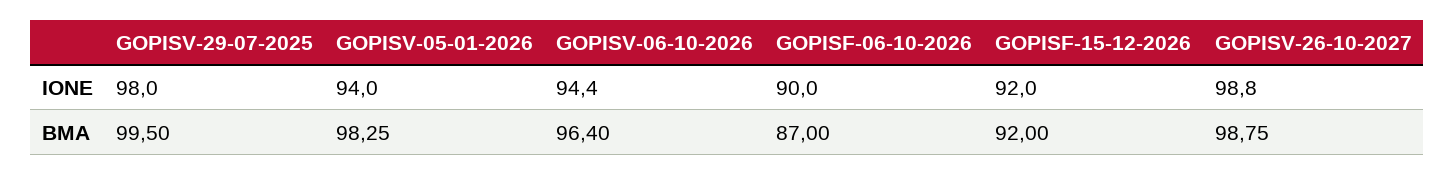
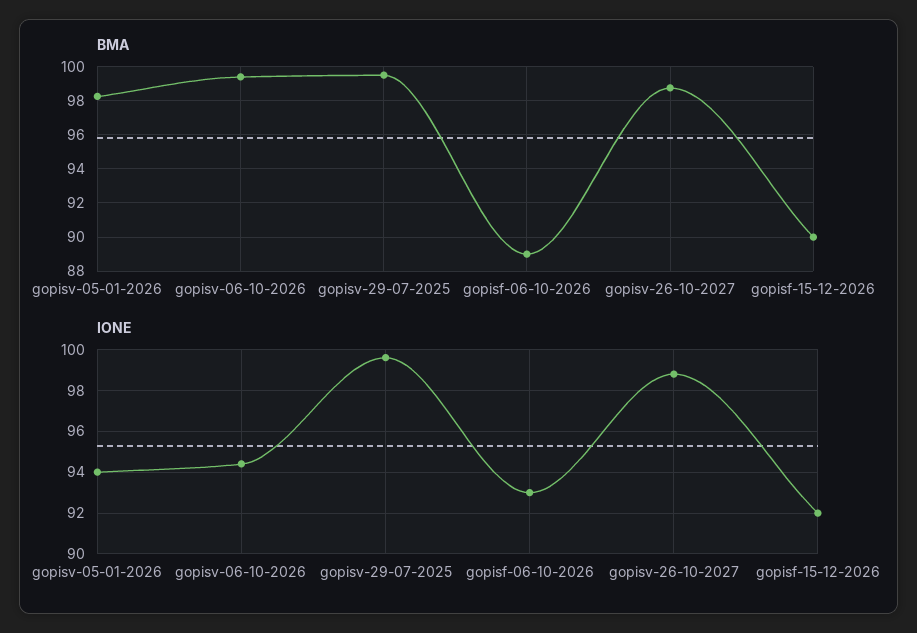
  {
    "IONE": {
-     "GOPISV-29-07-2025": 98,
+     "GOPISV-29-07-2025": 99.5,
      "GOPISV-05-01-2026": 94,
      "GOPISV-06-10-2026": 94.4,
-     "GOPISF-06-10-2026": 90,
+     "GOPISF-06-10-2026": 93,
      "GOPISF-15-12-2026": 92,
      "GOPISV-26-10-2027": 98.8
    },
    "BMA": {
      "GOPISV-29-07-2025": 99.5,
      "GOPISV-05-01-2026": 98.25,
-     "GOPISV-06-10-2026": 96.4,
+     "GOPISV-06-10-2026": 99.5,
-     "GOPISF-06-10-2026": 87,
+     "GOPISF-06-10-2026": 89,
-     "GOPISF-15-12-2026": 92,
+     "GOPISF-15-12-2026": 90,
      "GOPISV-26-10-2027": 98.75
    }
  }

